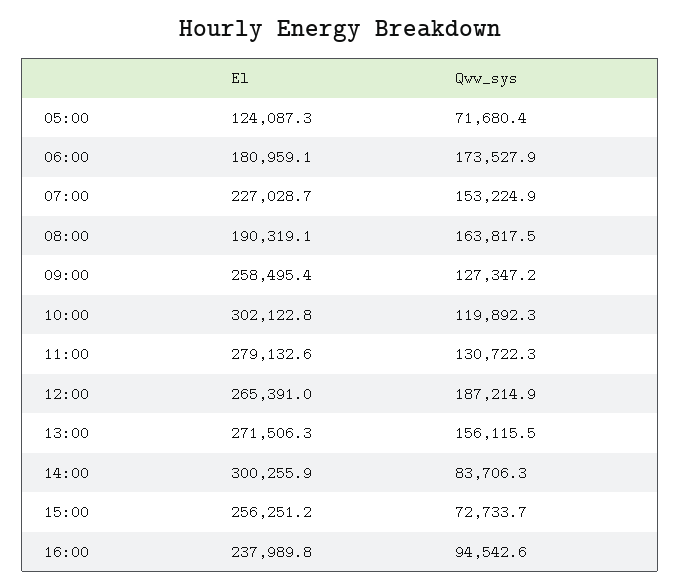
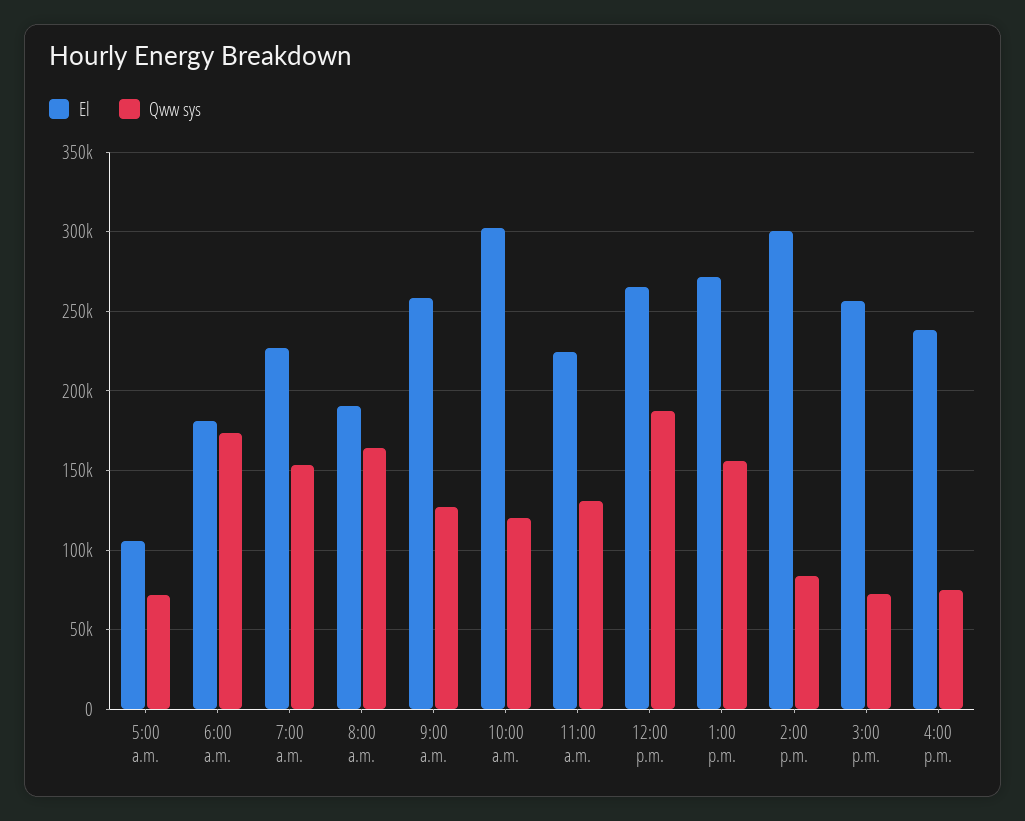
  {
    "El": {
-     "05:00": 124087.3,
+     "05:00": 105000,
      "06:00": 180959.1,
      "07:00": 227028.7,
      "08:00": 190319.1,
      "09:00": 258495.4,
      "10:00": 302122.8,
-     "11:00": 279132.6,
+     "11:00": 225000,
      "12:00": 265391,
      "13:00": 271506.3,
      "14:00": 300255.9,
      "15:00": 256251.2,
      "16:00": 237989.8
    },
    "Qww_sys": {
      "05:00": 71680.4,
      "06:00": 173527.9,
      "07:00": 153224.9,
      "08:00": 163817.5,
      "09:00": 127347.2,
      "10:00": 119892.3,
      "11:00": 130722.3,
      "12:00": 187214.9,
      "13:00": 156115.5,
      "14:00": 83706.3,
      "15:00": 72733.7,
-     "16:00": 94542.6
+     "16:00": 75000
    }
  }

